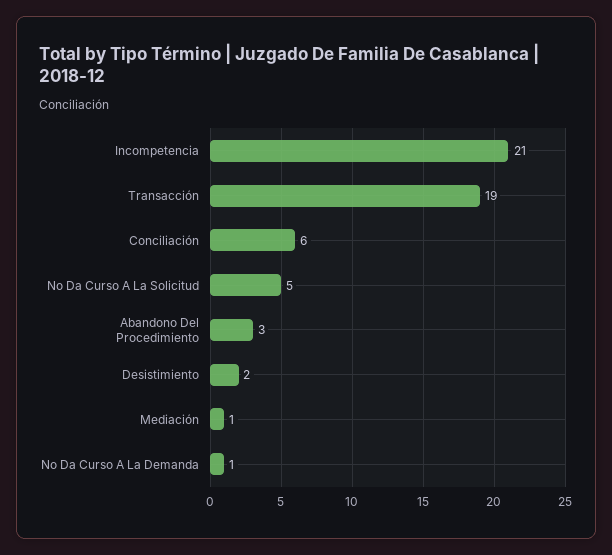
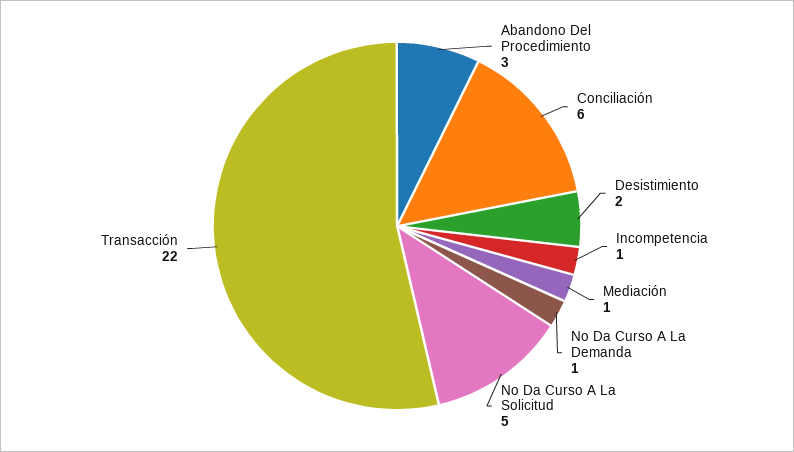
  {
-   "Incompetencia": 21,
+   "Incompetencia": 1,
-   "Transacción": 19,
+   "Transacción": 22,
    "Conciliación": 6,
    "No Da Curso A La Solicitud": 5,
    "Abandono Del Procedimiento": 3,
    "Desistimiento": 2,
    "Mediación": 1,
    "No Da Curso A La Demanda": 1
  }

